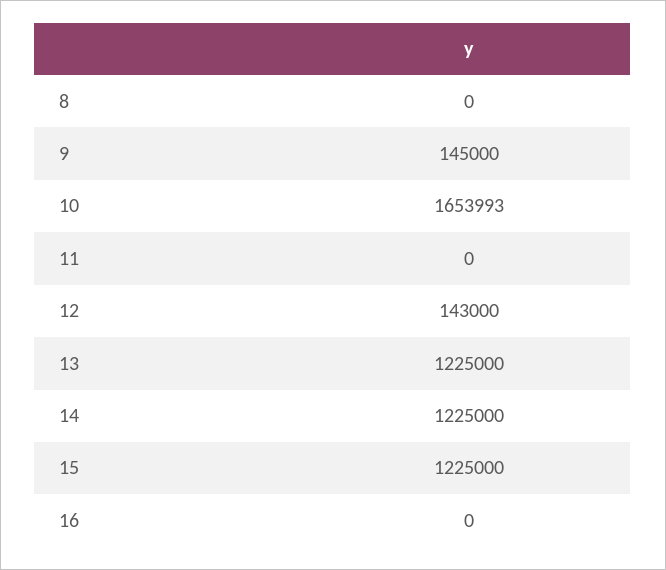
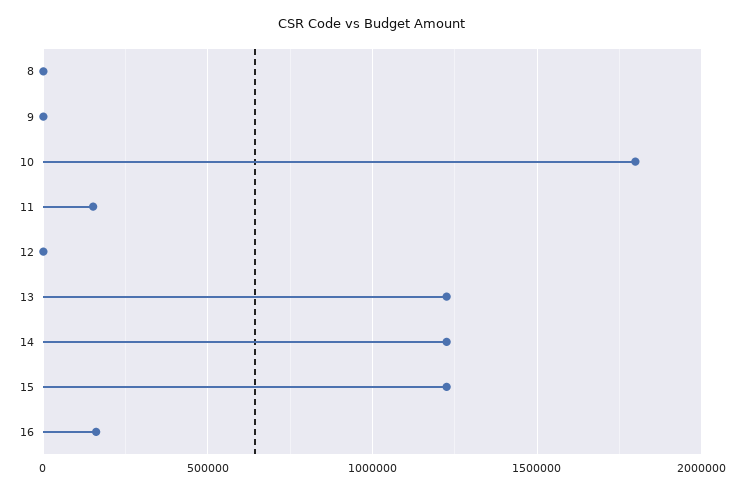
  {
    "8": 0,
-   "9": 145000,
+   "9": 0,
-   "10": 1653993,
+   "10": 1800000,
-   "11": 0,
+   "11": 150000,
-   "12": 143000,
+   "12": 0,
    "13": 1225000,
    "14": 1225000,
    "15": 1225000,
-   "16": 0
+   "16": 150000
  }

